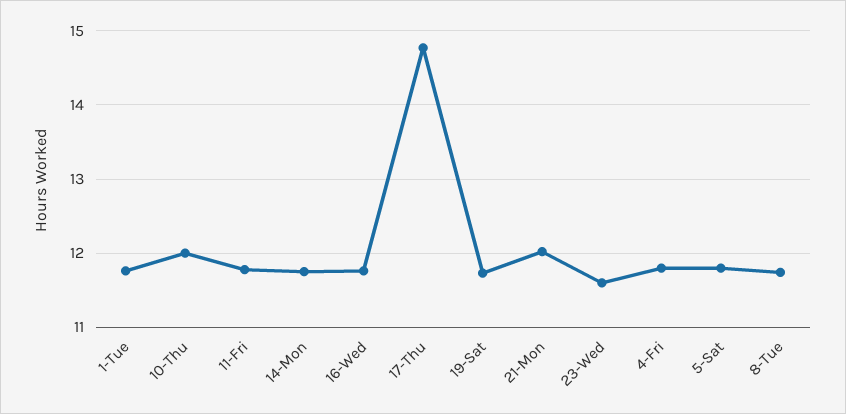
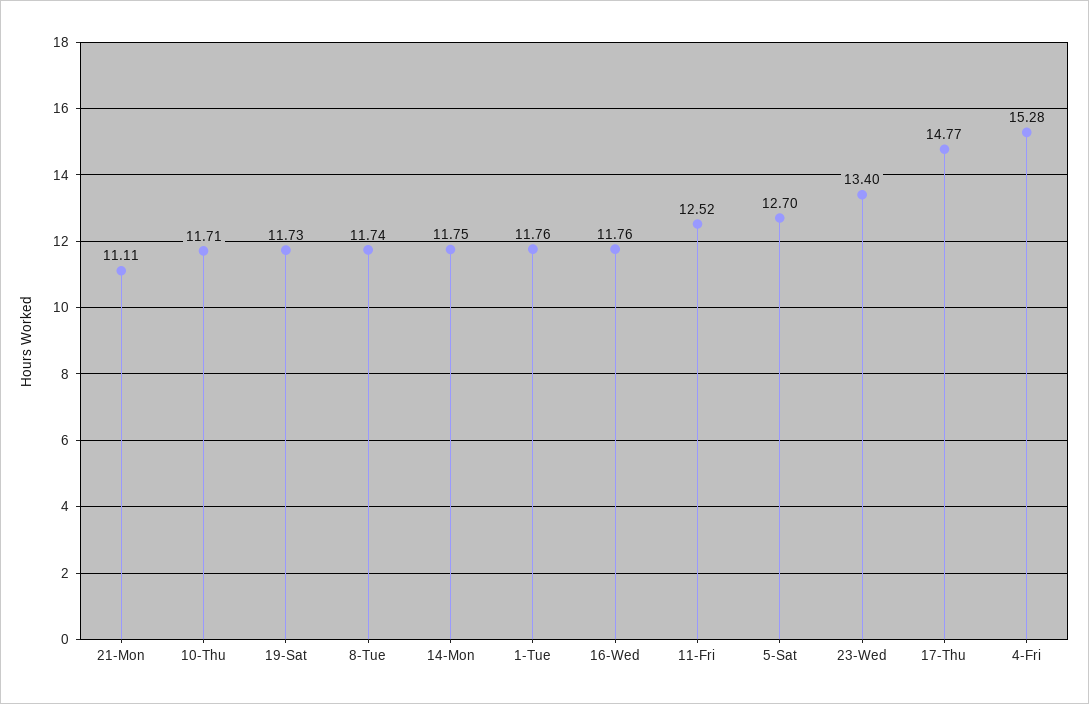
  {
    "1-Tue": 11.76,
-   "10-Thu": 12,
+   "10-Thu": 11.71,
-   "11-Fri": 11.8,
+   "11-Fri": 12.52,
    "14-Mon": 11.75,
    "16-Wed": 11.76,
    "17-Thu": 14.77,
    "19-Sat": 11.73,
-   "21-Mon": 12,
+   "21-Mon": 11.11,
-   "23-Wed": 11.6,
+   "23-Wed": 13.4,
-   "4-Fri": 11.8,
+   "4-Fri": 15.28,
-   "5-Sat": 11.8,
+   "5-Sat": 12.7,
    "8-Tue": 11.74
  }

